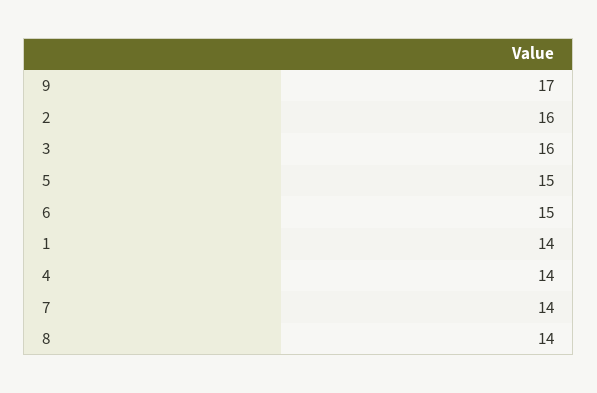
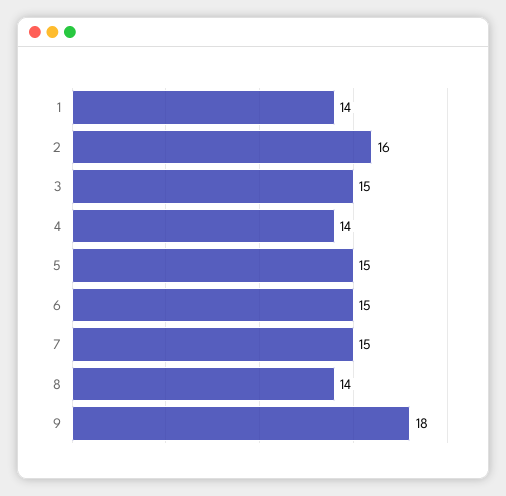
  {
-   "9": 17,
+   "9": 18,
    "2": 16,
-   "3": 16,
+   "3": 15,
    "5": 15,
    "6": 15,
    "1": 14,
    "4": 14,
-   "7": 14,
+   "7": 15,
    "8": 14
  }

